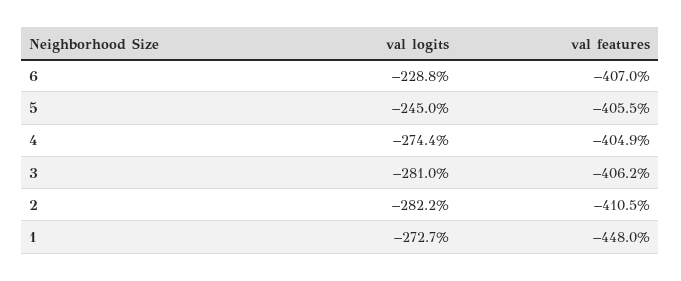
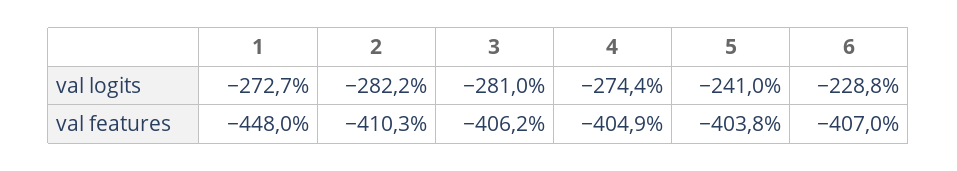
  {
    "val logits": {
      "6": -228.8,
-     "5": -245,
+     "5": -241,
      "4": -274.4,
      "3": -281,
      "2": -282.2,
      "1": -272.7
    },
    "val features": {
      "6": -407,
-     "5": -405.5,
+     "5": -403.8,
      "4": -404.9,
      "3": -406.2,
-     "2": -410.5,
+     "2": -410.3,
      "1": -448
    }
  }

